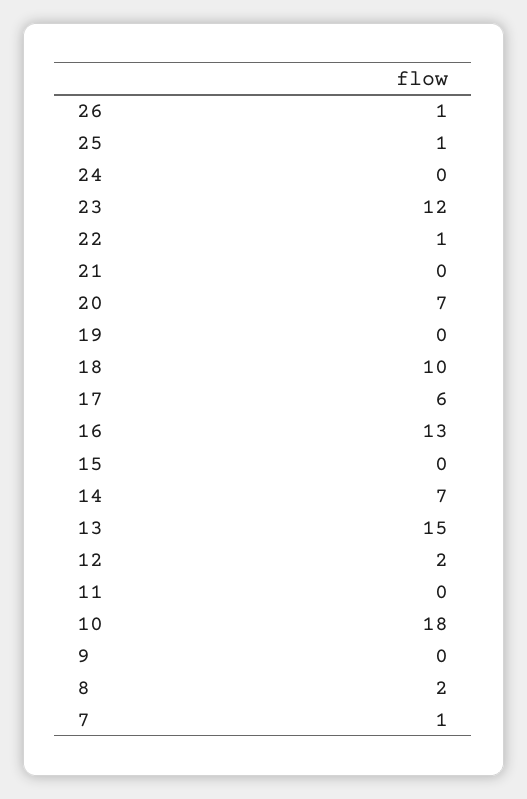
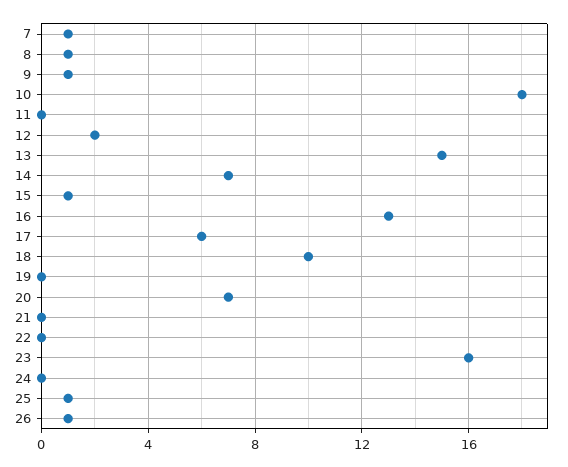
  {
    "26": 1,
    "25": 1,
    "24": 0,
-   "23": 12,
+   "23": 16,
-   "22": 1,
+   "22": 0,
    "21": 0,
    "20": 7,
    "19": 0,
    "18": 10,
    "17": 6,
    "16": 13,
-   "15": 0,
+   "15": 1,
    "14": 7,
    "13": 15,
    "12": 2,
    "11": 0,
    "10": 18,
-   "9": 0,
+   "9": 1,
-   "8": 2,
+   "8": 1,
    "7": 1
  }

